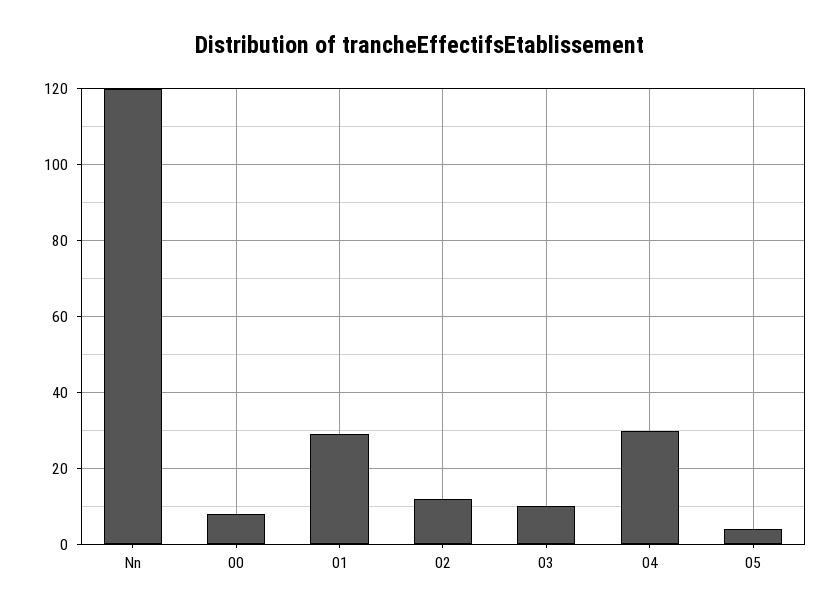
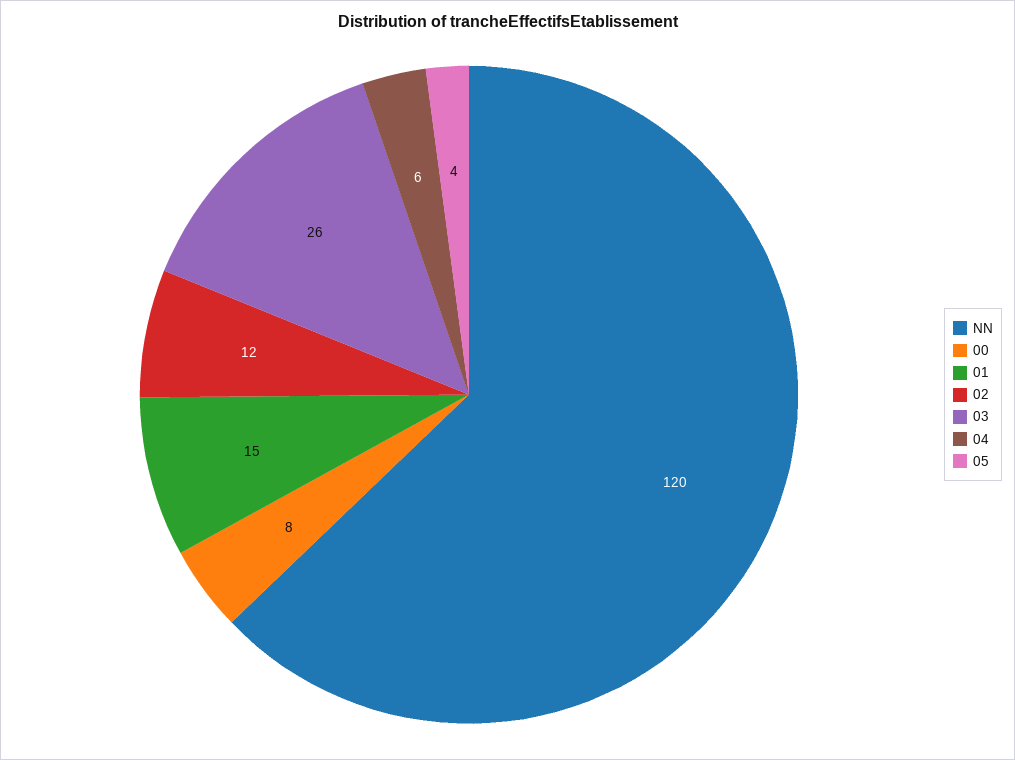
  {
    "Nn": 120,
    "00": 8,
-   "01": 30,
+   "01": 15,
    "02": 12,
-   "03": 10,
+   "03": 26,
-   "04": 30,
+   "04": 6,
    "05": 4
  }

